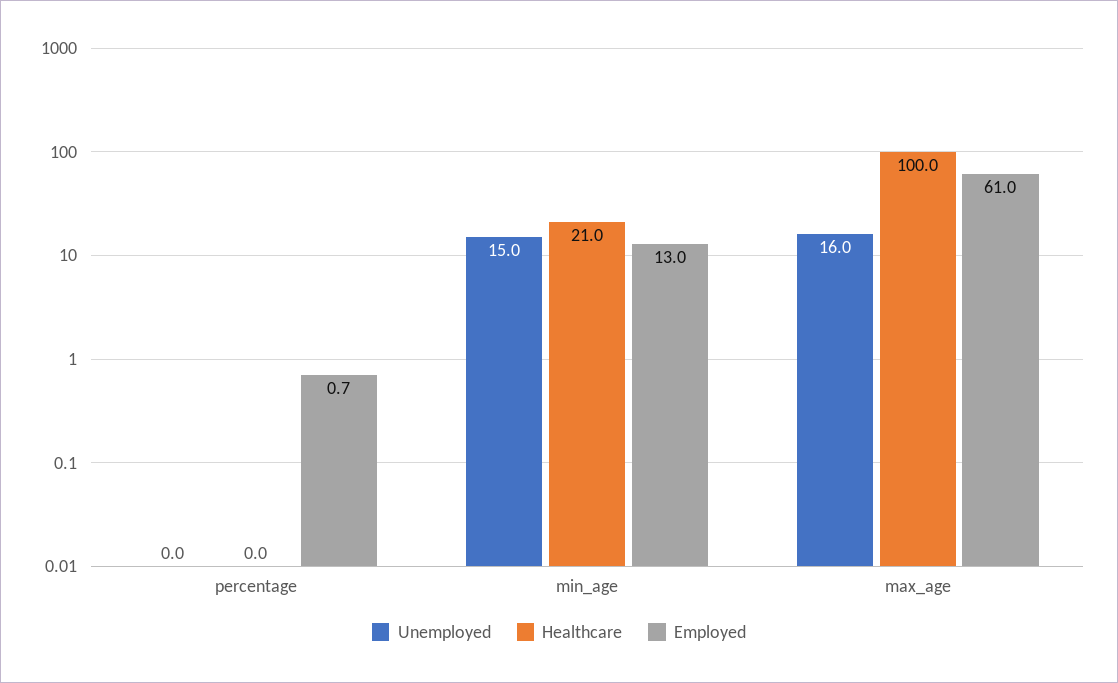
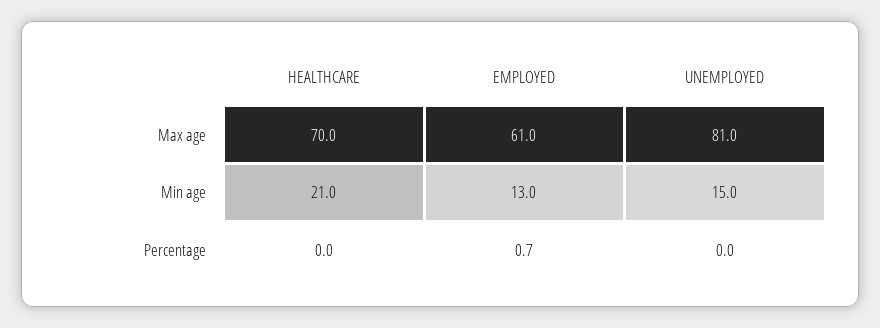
  {
    "Unemployed": {
      "percentage": 0,
      "min_age": 15,
-     "max_age": 16
+     "max_age": 81
    },
    "Healthcare": {
      "percentage": 0,
      "min_age": 21,
-     "max_age": 100
+     "max_age": 70
    },
    "Employed": {
      "percentage": 0.7,
      "min_age": 13,
      "max_age": 61
    }
  }

